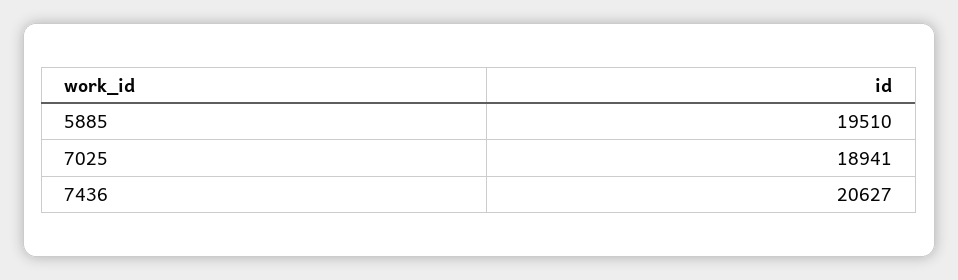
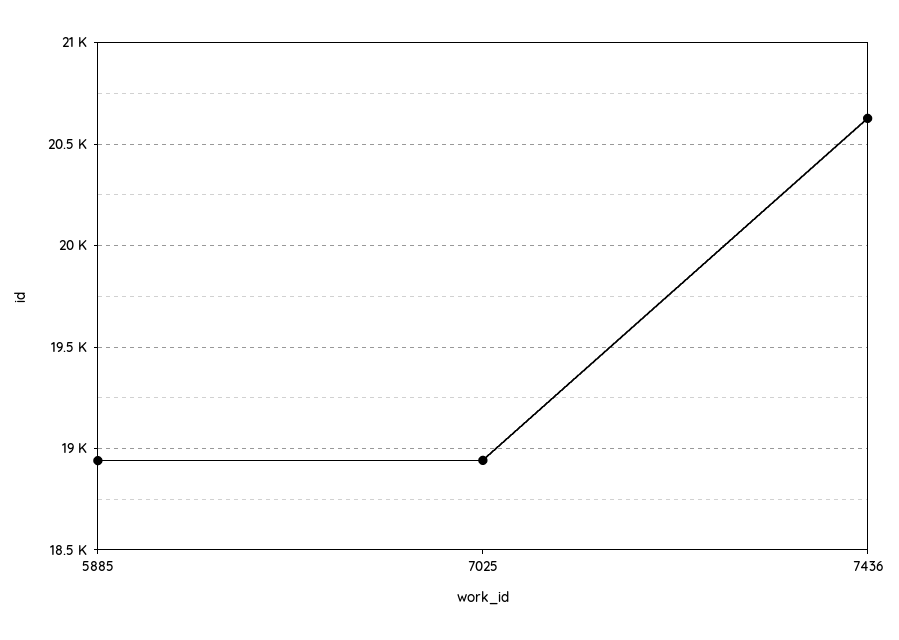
  {
-   "5885": 19510,
+   "5885": 18950,
    "7025": 18941,
    "7436": 20627
  }

